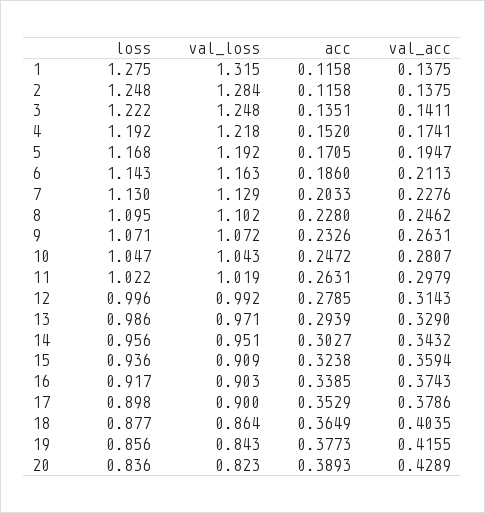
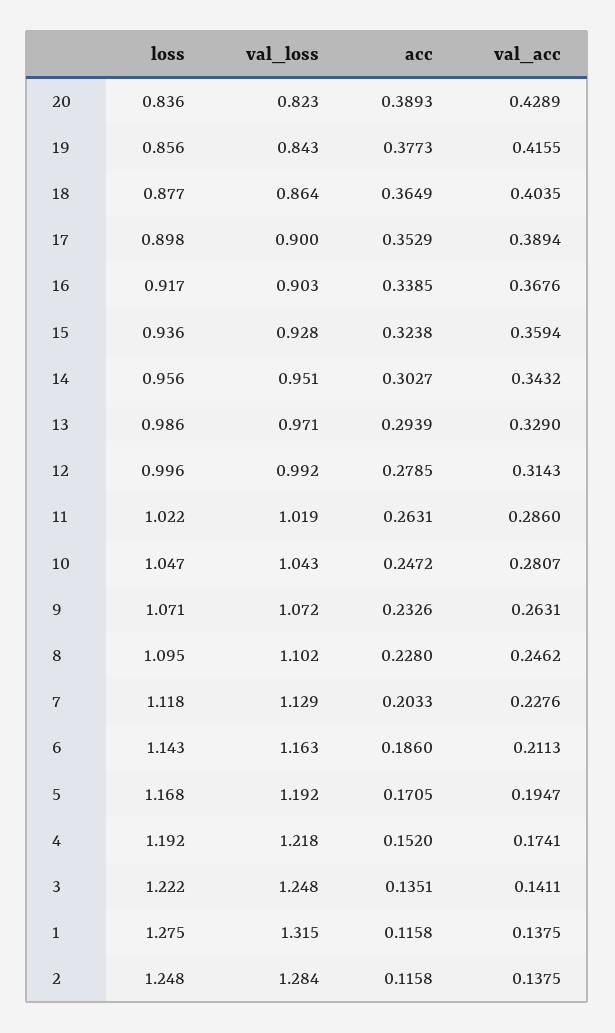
  {
    "loss": {
      "1": 1.275,
      "2": 1.248,
      "3": 1.222,
      "4": 1.192,
      "5": 1.168,
      "6": 1.143,
-     "7": 1.13,
+     "7": 1.118,
      "8": 1.095,
      "9": 1.071,
      "10": 1.047,
      "11": 1.022,
      "12": 0.996,
      "13": 0.986,
      "14": 0.956,
      "15": 0.936,
      "16": 0.917,
      "17": 0.898,
      "18": 0.877,
      "19": 0.856,
      "20": 0.836
    },
    "val_loss": {
      "1": 1.315,
      "2": 1.284,
      "3": 1.248,
      "4": 1.218,
      "5": 1.192,
      "6": 1.163,
      "7": 1.129,
      "8": 1.102,
      "9": 1.072,
      "10": 1.043,
      "11": 1.019,
      "12": 0.992,
      "13": 0.971,
      "14": 0.951,
-     "15": 0.909,
+     "15": 0.928,
      "16": 0.903,
      "17": 0.9,
      "18": 0.864,
      "19": 0.843,
      "20": 0.823
    },
    "acc": {
      "1": 0.1158,
      "2": 0.1158,
      "3": 0.1351,
      "4": 0.152,
      "5": 0.1705,
      "6": 0.186,
      "7": 0.2033,
      "8": 0.228,
      "9": 0.2326,
      "10": 0.2472,
      "11": 0.2631,
      "12": 0.2785,
      "13": 0.2939,
      "14": 0.3027,
      "15": 0.3238,
      "16": 0.3385,
      "17": 0.3529,
      "18": 0.3649,
      "19": 0.3773,
      "20": 0.3893
    },
    "val_acc": {
      "1": 0.1375,
      "2": 0.1375,
      "3": 0.1411,
      "4": 0.1741,
      "5": 0.1947,
      "6": 0.2113,
      "7": 0.2276,
      "8": 0.2462,
      "9": 0.2631,
      "10": 0.2807,
-     "11": 0.2979,
+     "11": 0.286,
      "12": 0.3143,
      "13": 0.329,
      "14": 0.3432,
      "15": 0.3594,
-     "16": 0.3743,
+     "16": 0.3676,
-     "17": 0.3786,
+     "17": 0.3894,
      "18": 0.4035,
      "19": 0.4155,
      "20": 0.4289
    }
  }

